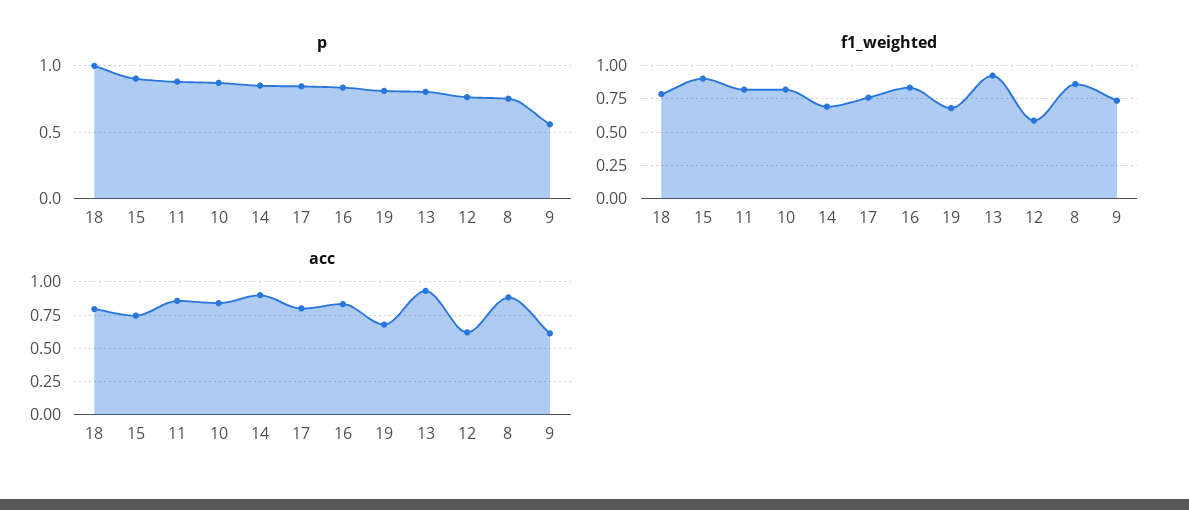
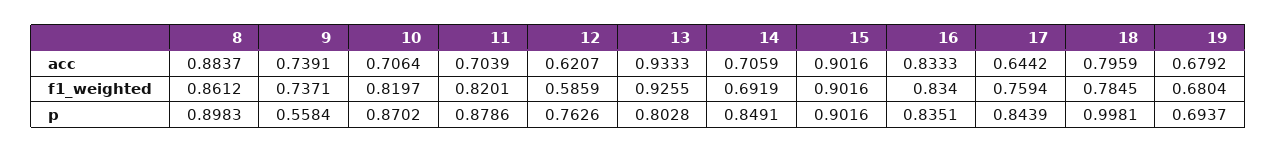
  {
    "p": {
      "18": 0.9981,
      "15": 0.9016,
      "11": 0.8786,
      "10": 0.8702,
      "14": 0.8491,
      "17": 0.8439,
      "16": 0.8351,
-     "19": 0.8,
+     "19": 0.6937,
      "13": 0.8028,
      "12": 0.7626,
-     "8": 0.75,
+     "8": 0.8983,
      "9": 0.5584
    },
    "f1_weighted": {
      "18": 0.7845,
      "15": 0.9016,
      "11": 0.8201,
      "10": 0.8197,
      "14": 0.6919,
      "17": 0.7594,
      "16": 0.834,
      "19": 0.6804,
      "13": 0.9255,
      "12": 0.5859,
      "8": 0.8612,
      "9": 0.7371
    },
    "acc": {
      "18": 0.7959,
-     "15": 0.75,
+     "15": 0.9016,
-     "11": 0.85,
+     "11": 0.7039,
-     "10": 0.85,
+     "10": 0.7064,
-     "14": 0.9,
+     "14": 0.7059,
-     "17": 0.8,
+     "17": 0.6442,
      "16": 0.8333,
      "19": 0.6792,
      "13": 0.9333,
      "12": 0.6207,
      "8": 0.8837,
-     "9": 0.6
+     "9": 0.7391
    }
  }

